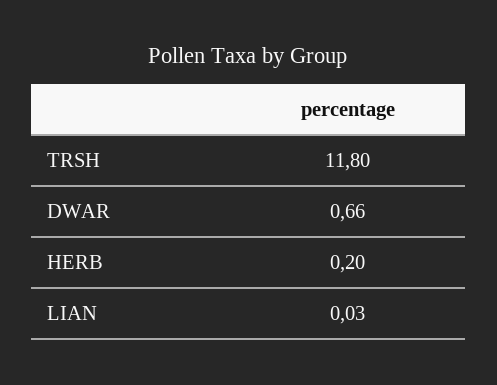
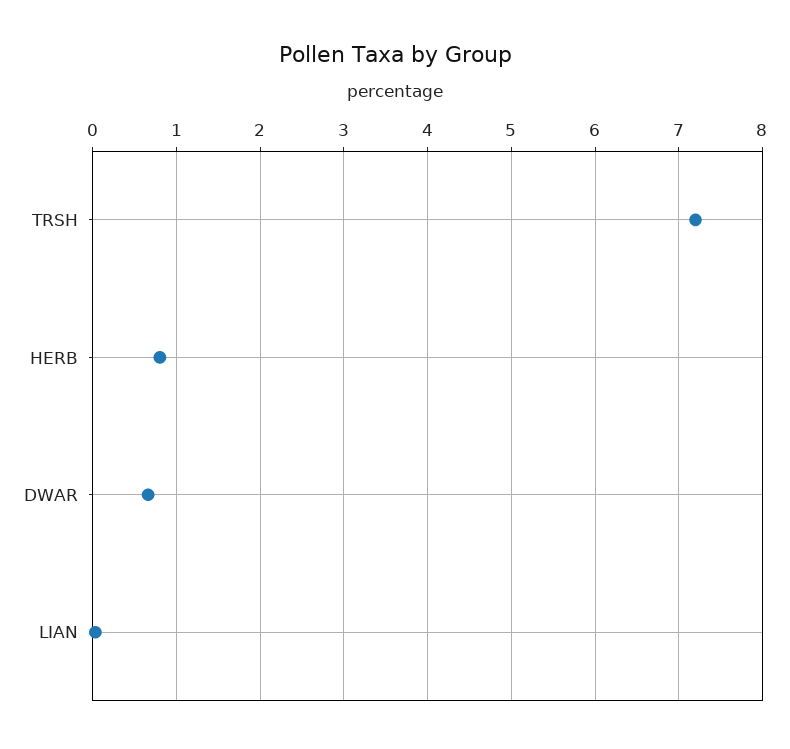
  {
-   "TRSH": 11.8,
+   "TRSH": 7.2,
    "DWAR": 0.66,
-   "HERB": 0.2,
+   "HERB": 0.8,
    "LIAN": 0.03
  }

